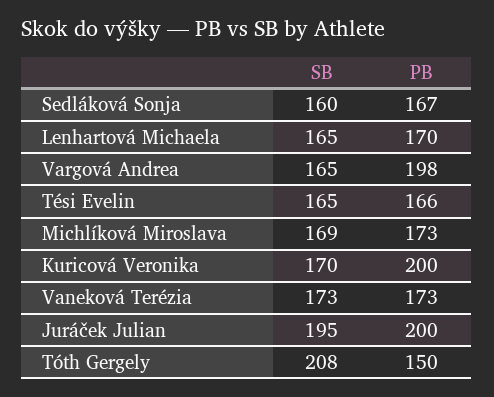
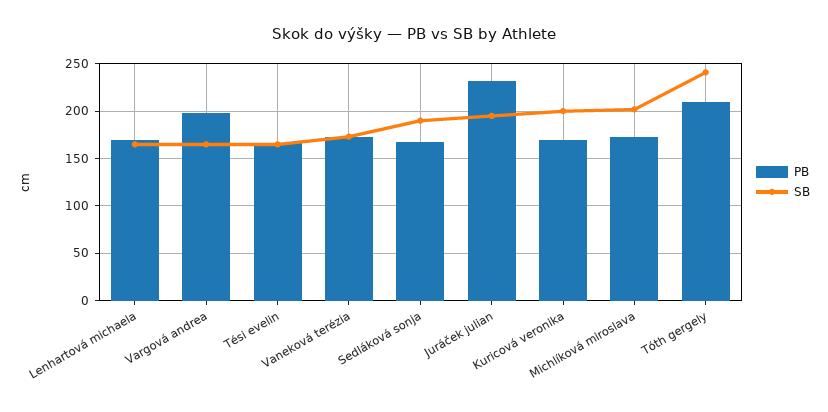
  {
    "SB": {
-     "Sedláková Sonja": 160,
+     "Sedláková Sonja": 190,
      "Lenhartová Michaela": 165,
      "Vargová Andrea": 165,
      "Tési Evelin": 165,
-     "Michlíková Miroslava": 169,
+     "Michlíková Miroslava": 200,
-     "Kuricová Veronika": 170,
+     "Kuricová Veronika": 200,
      "Vaneková Terézia": 173,
      "Juráček Julian": 195,
-     "Tóth Gergely": 208
+     "Tóth Gergely": 240
    },
    "PB": {
      "Sedláková Sonja": 167,
      "Lenhartová Michaela": 170,
      "Vargová Andrea": 198,
      "Tési Evelin": 166,
      "Michlíková Miroslava": 173,
-     "Kuricová Veronika": 200,
+     "Kuricová Veronika": 170,
      "Vaneková Terézia": 173,
-     "Juráček Julian": 200,
+     "Juráček Julian": 230,
-     "Tóth Gergely": 150
+     "Tóth Gergely": 210
    }
  }

